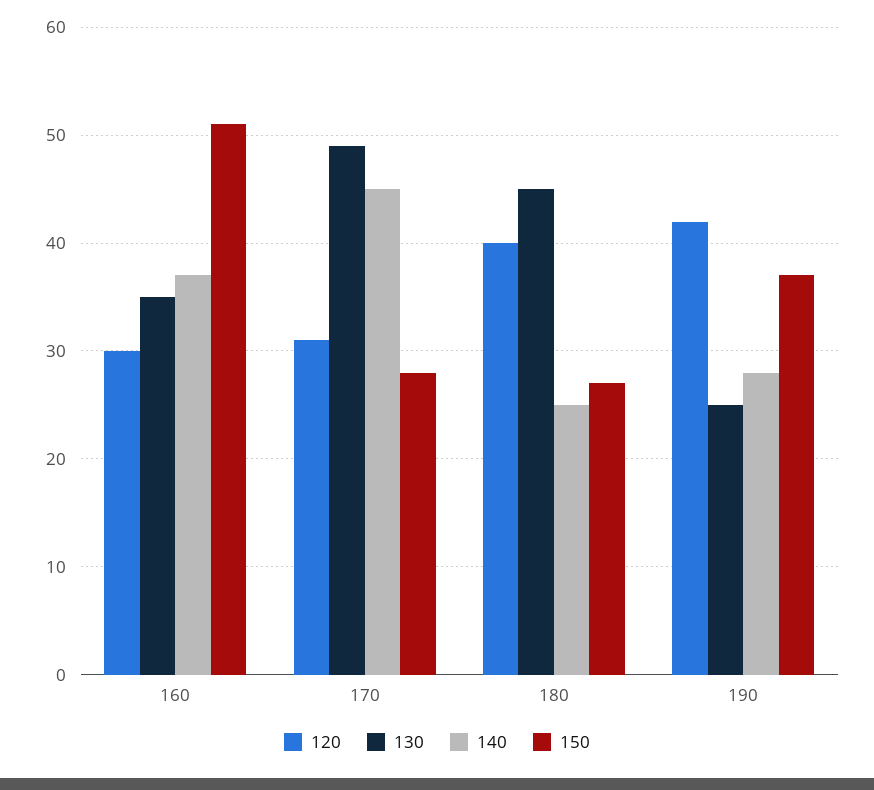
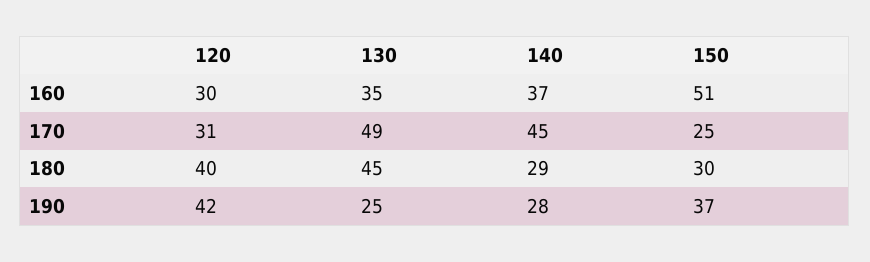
  {
    "120": {
      "160": 30,
      "170": 31,
      "180": 40,
      "190": 42
    },
    "130": {
      "160": 35,
      "170": 49,
      "180": 45,
      "190": 25
    },
    "140": {
      "160": 37,
      "170": 45,
-     "180": 25,
+     "180": 29,
      "190": 28
    },
    "150": {
      "160": 51,
-     "170": 28,
+     "170": 25,
-     "180": 27,
+     "180": 30,
      "190": 37
    }
  }

